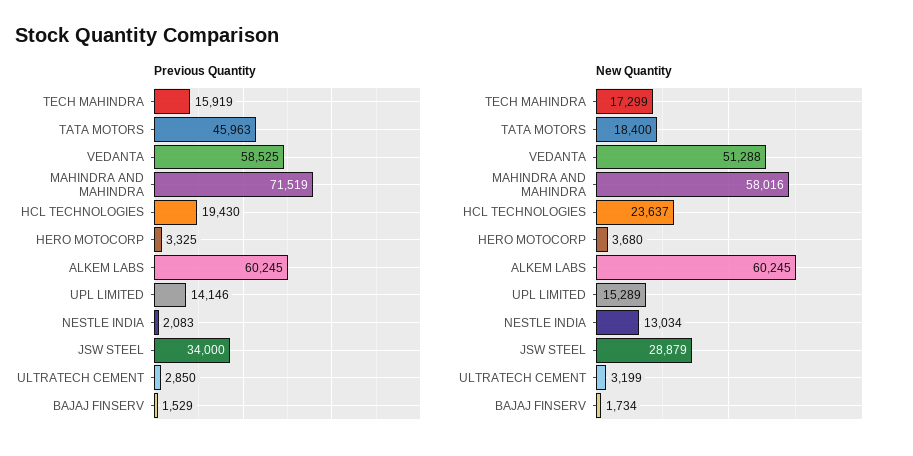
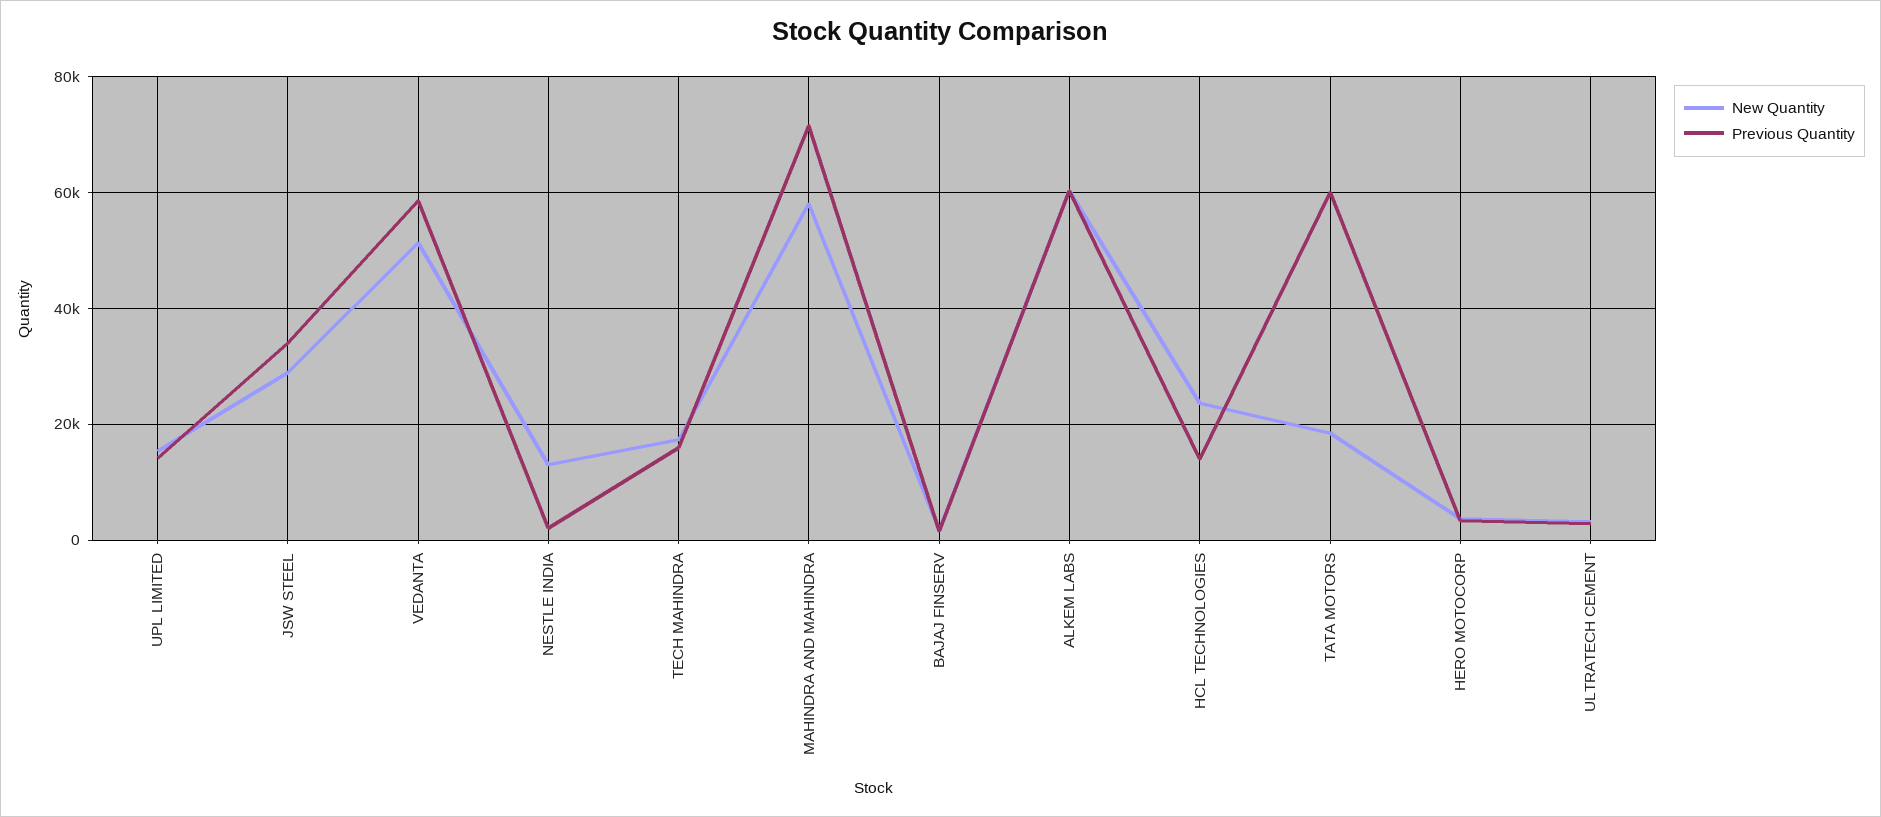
  {
    "Previous Quantity": {
      "TECH MAHINDRA": 15919,
-     "TATA MOTORS": 45963,
+     "TATA MOTORS": 60000,
      "VEDANTA": 58525,
      "MAHINDRA AND MAHINDRA": 71519,
-     "HCL TECHNOLOGIES": 19430,
+     "HCL TECHNOLOGIES": 14000,
      "HERO MOTOCORP": 3325,
      "ALKEM LABS": 60245,
      "UPL LIMITED": 14146,
      "NESTLE INDIA": 2083,
      "JSW STEEL": 34000,
      "ULTRATECH CEMENT": 2850,
      "BAJAJ FINSERV": 1529
    },
    "New Quantity": {
      "TECH MAHINDRA": 17299,
      "TATA MOTORS": 18400,
      "VEDANTA": 51288,
      "MAHINDRA AND MAHINDRA": 58016,
      "HCL TECHNOLOGIES": 23637,
      "HERO MOTOCORP": 3680,
      "ALKEM LABS": 60245,
      "UPL LIMITED": 15289,
      "NESTLE INDIA": 13034,
      "JSW STEEL": 28879,
      "ULTRATECH CEMENT": 3199,
      "BAJAJ FINSERV": 1734
    }
  }

